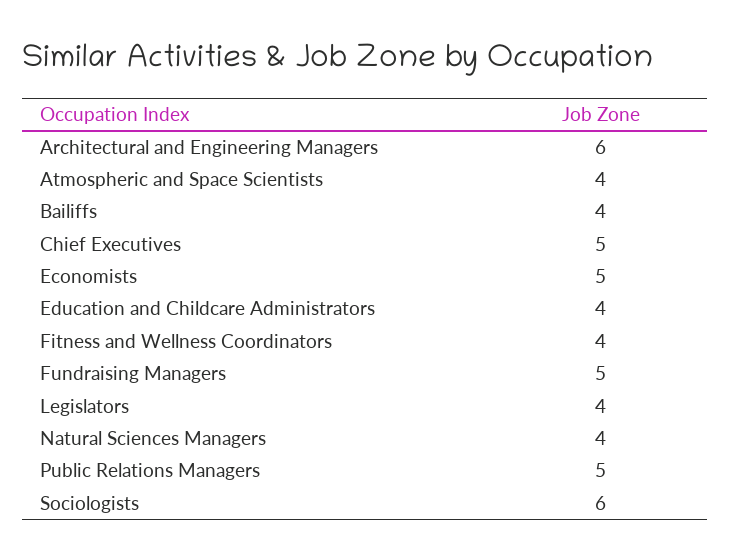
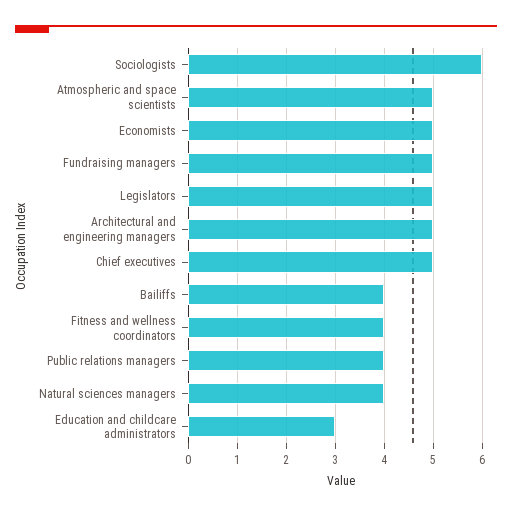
  {
-   "Architectural and Engineering Managers": 6,
+   "Architectural and Engineering Managers": 5,
-   "Atmospheric and Space Scientists": 4,
+   "Atmospheric and Space Scientists": 5,
    "Bailiffs": 4,
    "Chief Executives": 5,
    "Economists": 5,
-   "Education and Childcare Administrators": 4,
+   "Education and Childcare Administrators": 3,
    "Fitness and Wellness Coordinators": 4,
    "Fundraising Managers": 5,
-   "Legislators": 4,
+   "Legislators": 5,
    "Natural Sciences Managers": 4,
-   "Public Relations Managers": 5,
+   "Public Relations Managers": 4,
    "Sociologists": 6
  }

